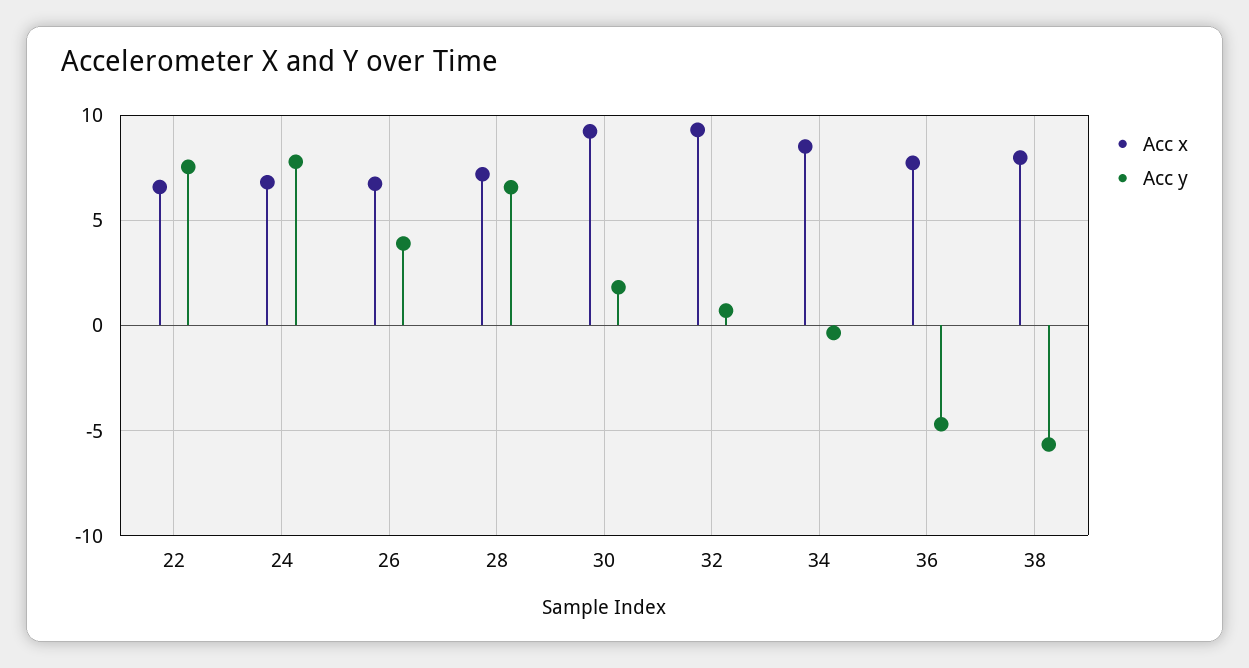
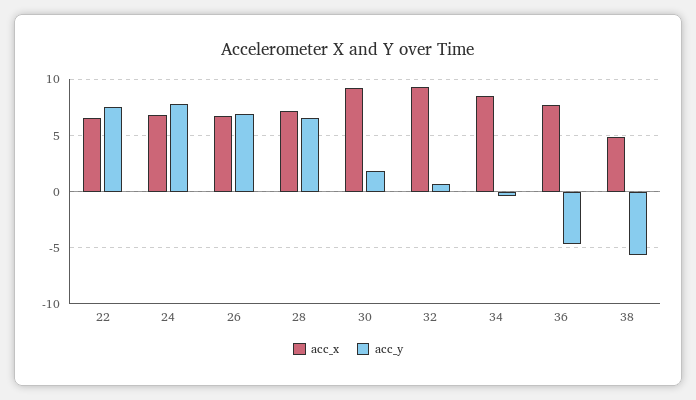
  {
    "Acc x": {
      "22": 6.5,
      "24": 7,
      "26": 6.5,
      "28": 7,
      "30": 9,
      "32": 9.5,
      "34": 8.5,
      "36": 7.5,
-     "38": 8
+     "38": 5
    },
    "Acc y": {
      "22": 7.5,
      "24": 8,
-     "26": 4,
+     "26": 7,
      "28": 6.5,
      "30": 2,
      "32": 0.5,
      "34": -0.5,
      "36": -4.5,
      "38": -5.5
    }
  }

